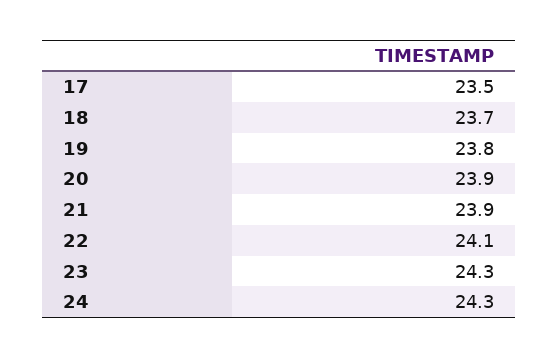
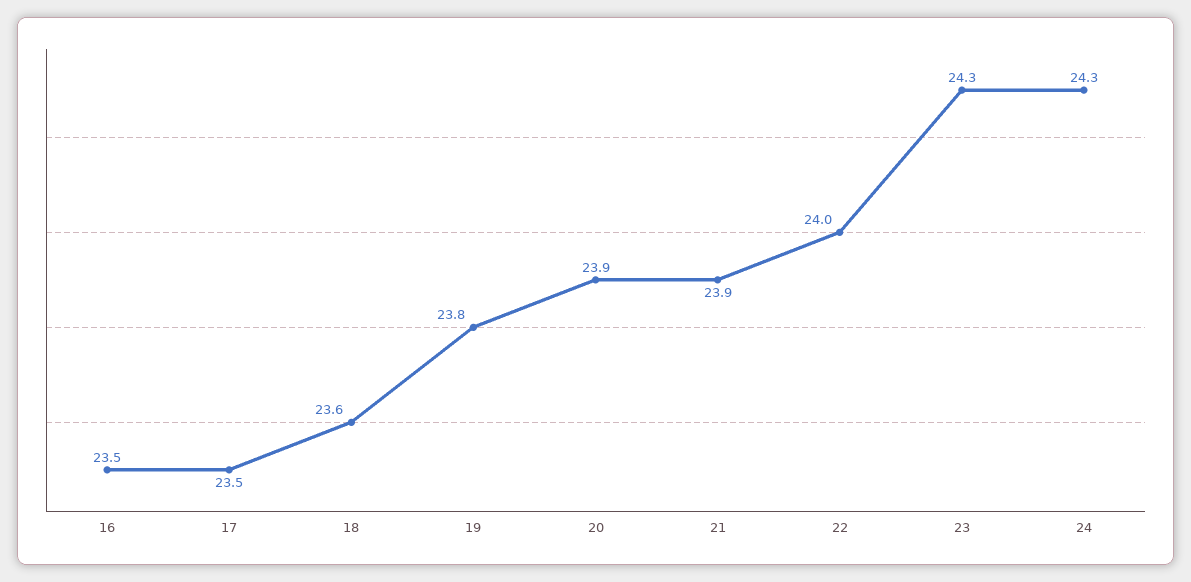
  {
    "17": 23.5,
-   "18": 23.7,
+   "18": 23.6,
    "19": 23.8,
    "20": 23.9,
    "21": 23.9,
-   "22": 24.1,
+   "22": 24,
    "23": 24.3,
-   "24": 24.3
+   "24": 24.3,
+   "16": 23.5
  }

